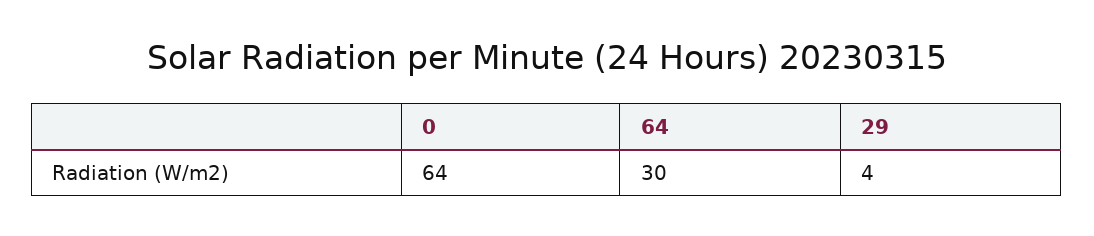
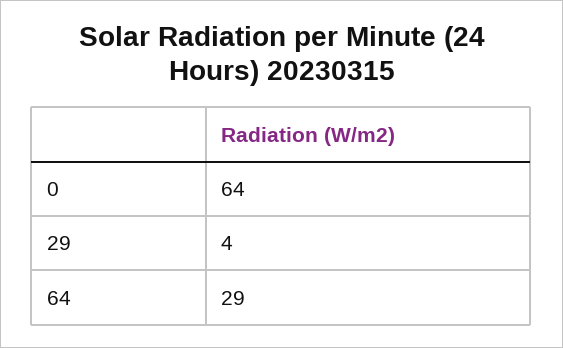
  {
    "0": 64,
-   "64": 30,
+   "64": 29,
    "29": 4
  }

